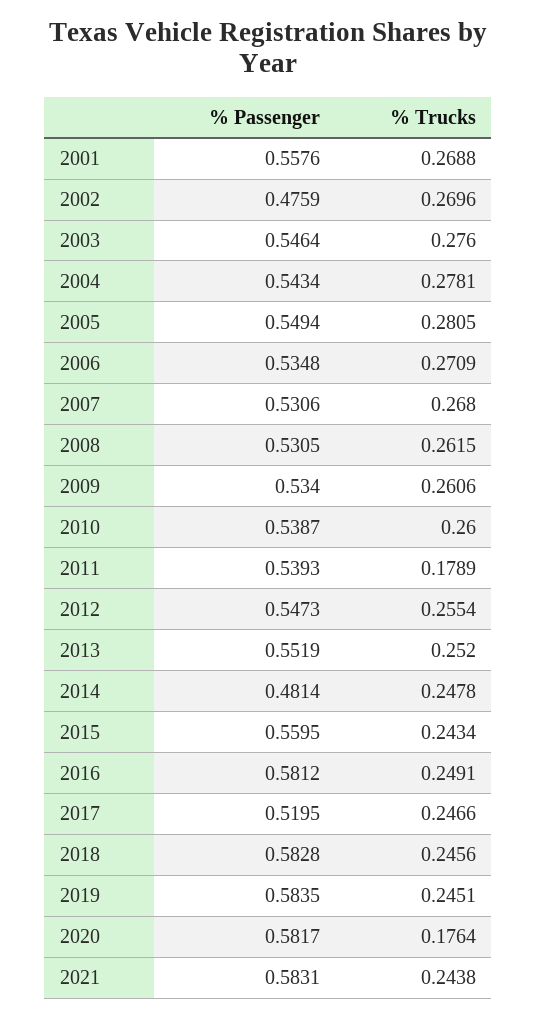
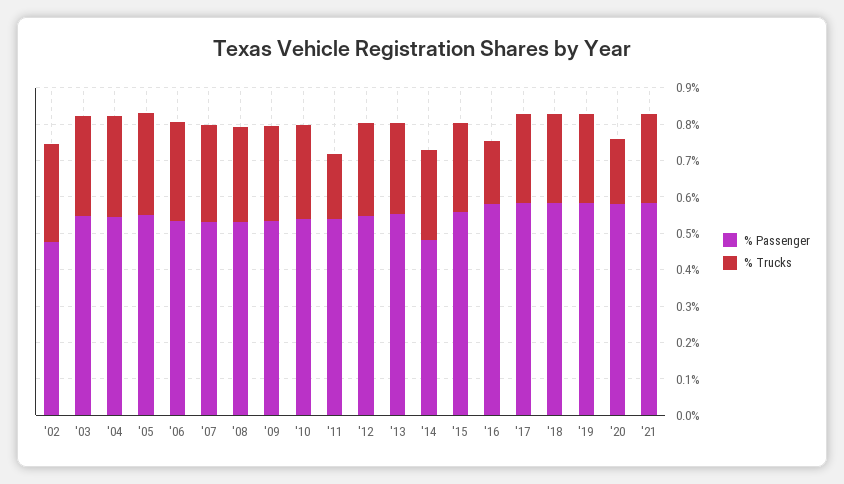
  {
    "% Passenger": {
-     "2001": 0.5576,
      "2002": 0.4759,
      "2003": 0.5464,
      "2004": 0.5434,
      "2005": 0.5494,
      "2006": 0.5348,
      "2007": 0.5306,
      "2008": 0.5305,
      "2009": 0.534,
      "2010": 0.5387,
      "2011": 0.5393,
      "2012": 0.5473,
      "2013": 0.5519,
      "2014": 0.4814,
      "2015": 0.5595,
      "2016": 0.5812,
-     "2017": 0.5195,
+     "2017": 0.575,
      "2018": 0.5828,
      "2019": 0.5835,
      "2020": 0.5817,
      "2021": 0.5831
    },
    "% Trucks": {
-     "2001": 0.2688,
      "2002": 0.2696,
      "2003": 0.276,
      "2004": 0.2781,
      "2005": 0.2805,
      "2006": 0.2709,
      "2007": 0.268,
      "2008": 0.2615,
      "2009": 0.2606,
      "2010": 0.26,
      "2011": 0.1789,
      "2012": 0.2554,
      "2013": 0.252,
      "2014": 0.2478,
      "2015": 0.2434,
-     "2016": 0.2491,
+     "2016": 0.175,
      "2017": 0.2466,
      "2018": 0.2456,
      "2019": 0.2451,
      "2020": 0.1764,
      "2021": 0.2438
    }
  }

